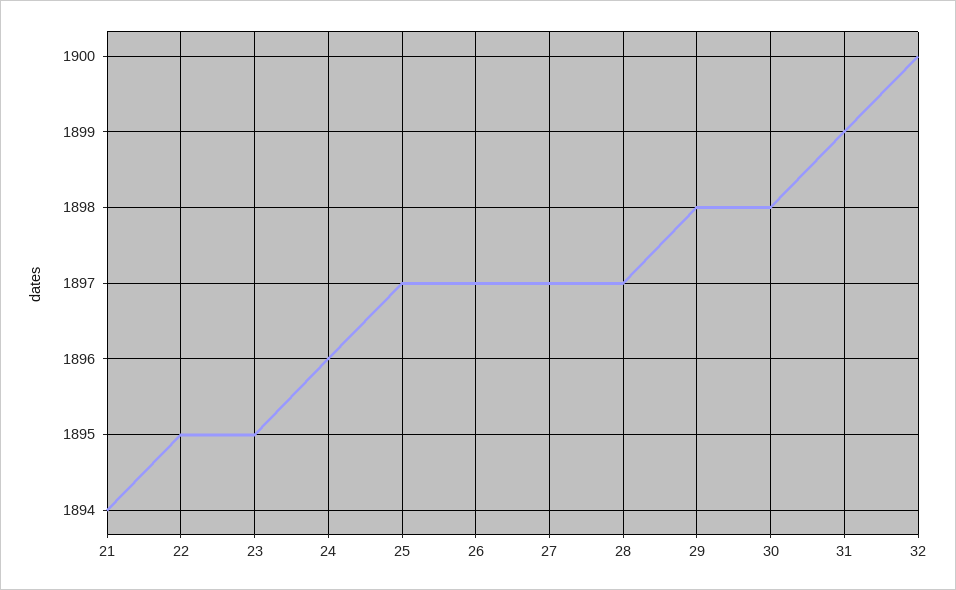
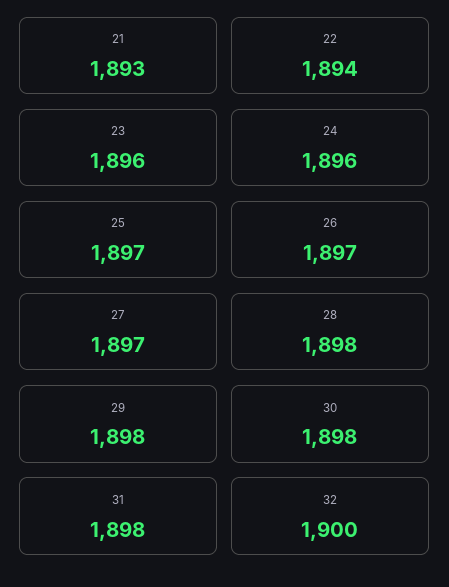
  {
-   "21": 1894,
+   "21": 1893,
-   "22": 1895,
+   "22": 1894,
-   "23": 1895,
+   "23": 1896,
    "24": 1896,
    "25": 1897,
    "26": 1897,
    "27": 1897,
-   "28": 1897,
+   "28": 1898,
    "29": 1898,
    "30": 1898,
-   "31": 1899,
+   "31": 1898,
    "32": 1900
  }

